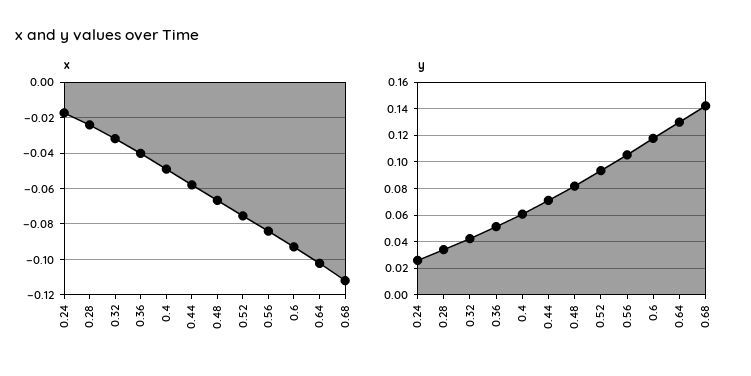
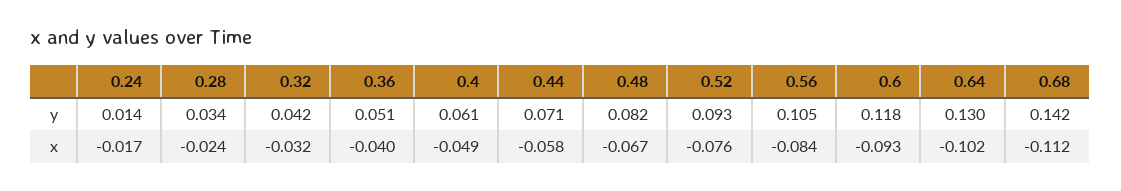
  {
    "x": {
      "0.24": -0.017,
      "0.28": -0.024,
      "0.32": -0.032,
      "0.36": -0.04,
      "0.4": -0.049,
      "0.44": -0.058,
      "0.48": -0.067,
      "0.52": -0.076,
      "0.56": -0.084,
      "0.6": -0.093,
      "0.64": -0.102,
      "0.68": -0.112
    },
    "y": {
-     "0.24": 0.025,
+     "0.24": 0.014,
      "0.28": 0.034,
      "0.32": 0.042,
      "0.36": 0.051,
      "0.4": 0.061,
      "0.44": 0.071,
      "0.48": 0.082,
      "0.52": 0.093,
      "0.56": 0.105,
      "0.6": 0.118,
      "0.64": 0.13,
      "0.68": 0.142
    }
  }

